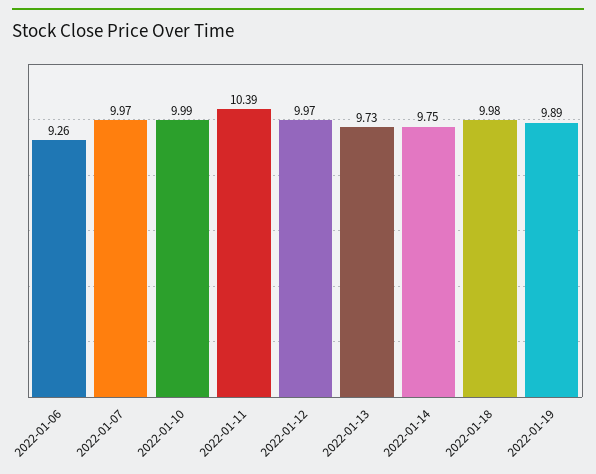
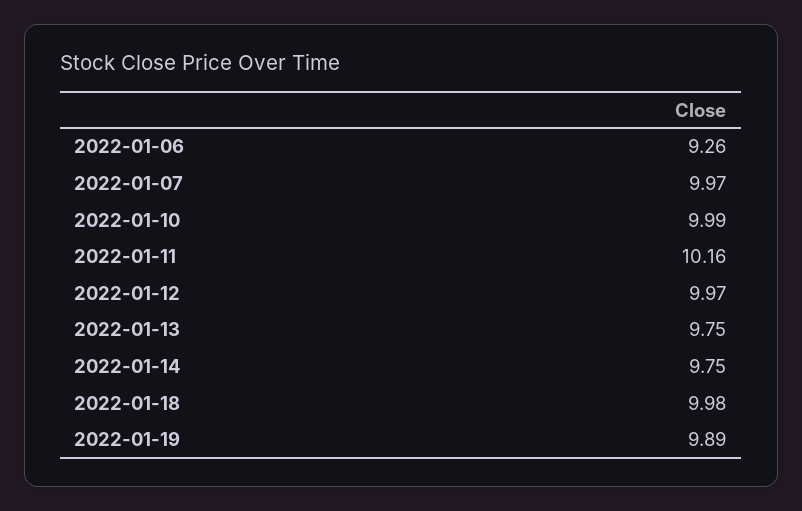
  {
    "2022-01-06": 9.26,
    "2022-01-07": 9.97,
    "2022-01-10": 9.99,
-   "2022-01-11": 10.39,
+   "2022-01-11": 10.16,
    "2022-01-12": 9.97,
-   "2022-01-13": 9.73,
+   "2022-01-13": 9.75,
    "2022-01-14": 9.75,
    "2022-01-18": 9.98,
    "2022-01-19": 9.89
  }

